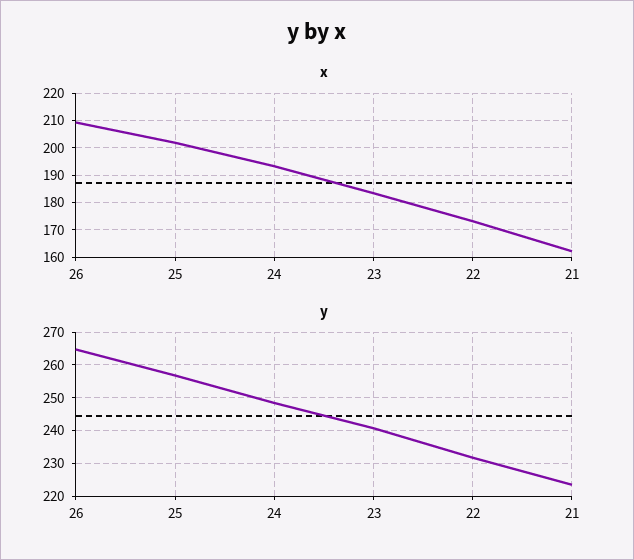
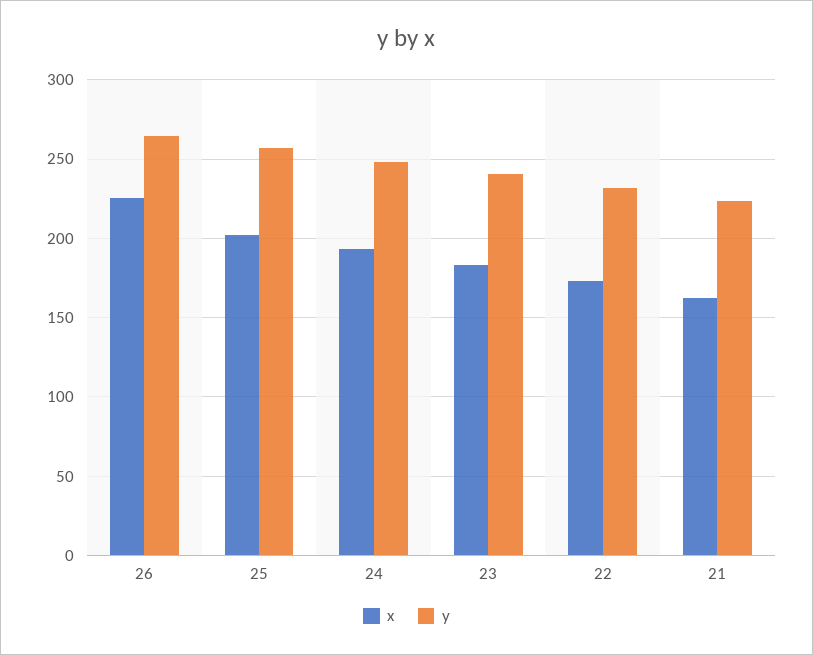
  {
    "x": {
-     "26": 210,
+     "26": 225,
      "25": 202.5,
      "24": 192.5,
      "23": 182.5,
      "22": 172.5,
      "21": 162.5
    },
    "y": {
      "26": 264,
      "25": 256,
      "24": 248,
      "23": 240,
      "22": 232,
      "21": 224
    }
  }

